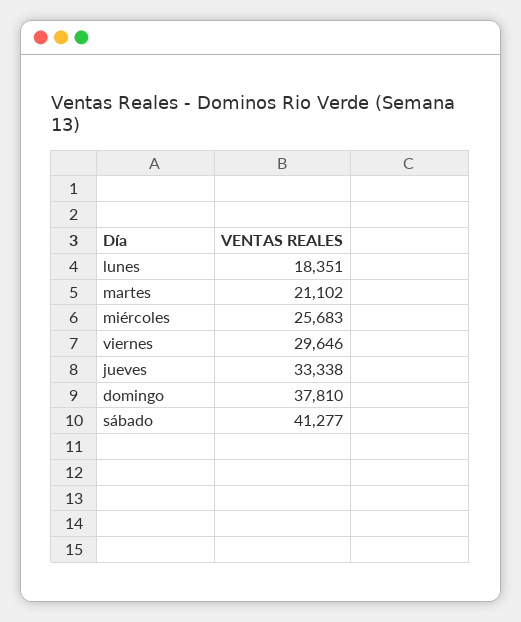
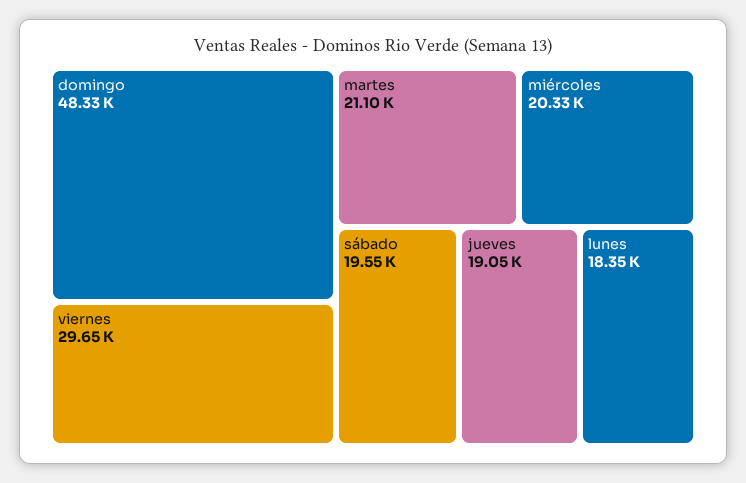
  {
    "lunes": 18351,
    "martes": 21102,
-   "miércoles": 25683,
+   "miércoles": 20330,
    "viernes": 29646,
-   "jueves": 33338,
+   "jueves": 19050,
-   "domingo": 37810,
+   "domingo": 48330,
-   "sábado": 41277
+   "sábado": 19550
  }

